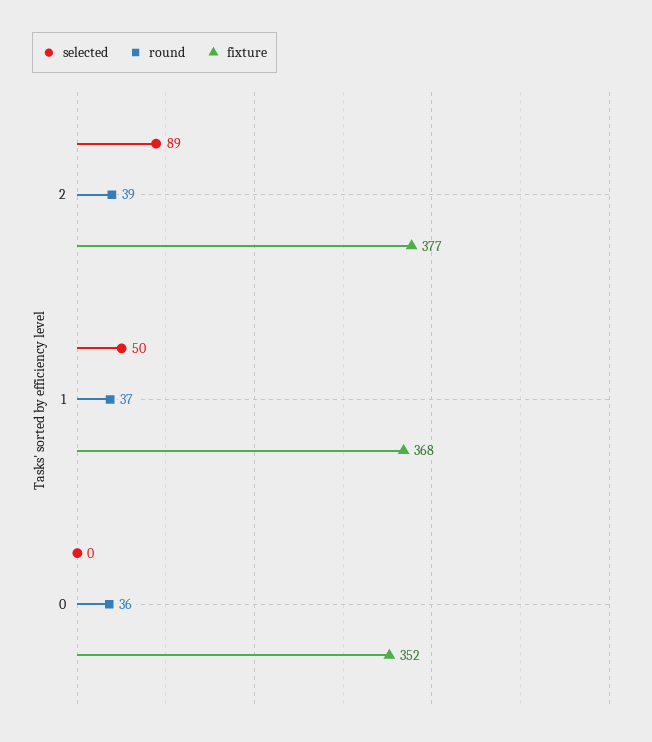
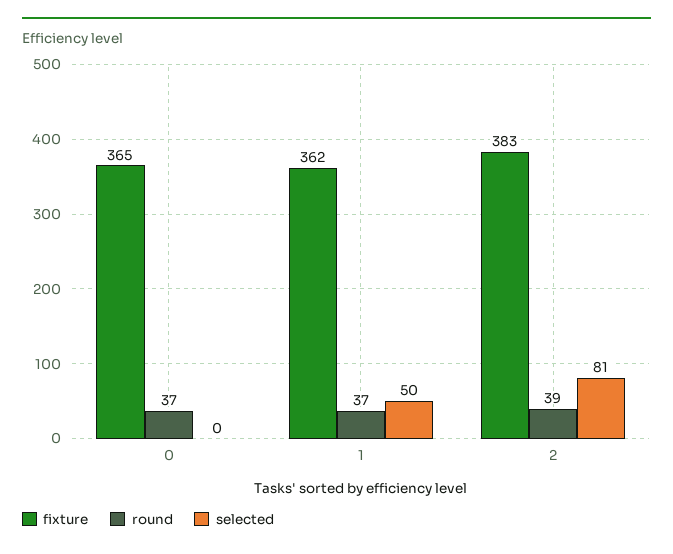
  {
    "selected": {
-     "2": 89,
+     "2": 81,
      "1": 50,
      "0": 0
    },
    "round": {
      "2": 39,
      "1": 37,
-     "0": 36
+     "0": 37
    },
    "fixture": {
-     "2": 377,
+     "2": 383,
-     "1": 368,
+     "1": 362,
-     "0": 352
+     "0": 365
    }
  }

